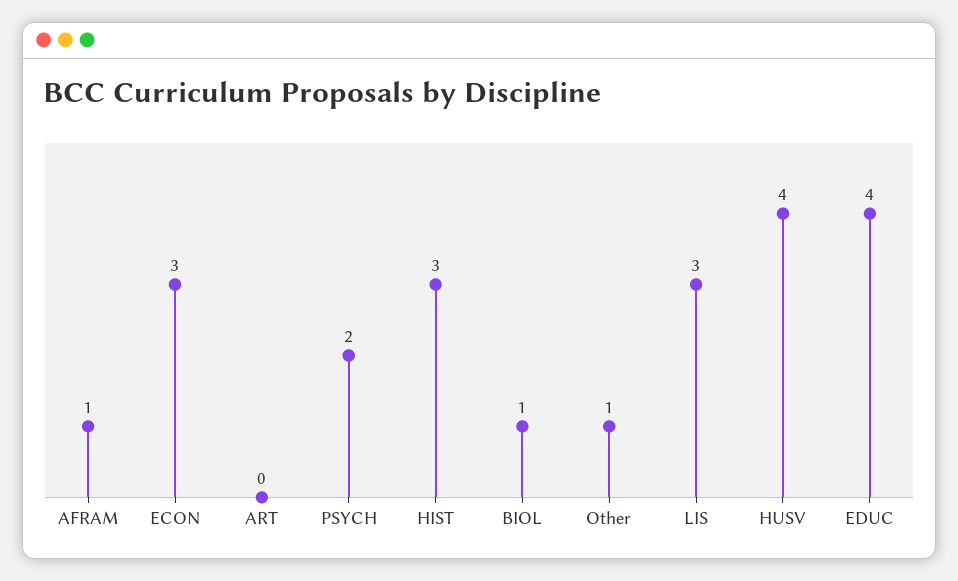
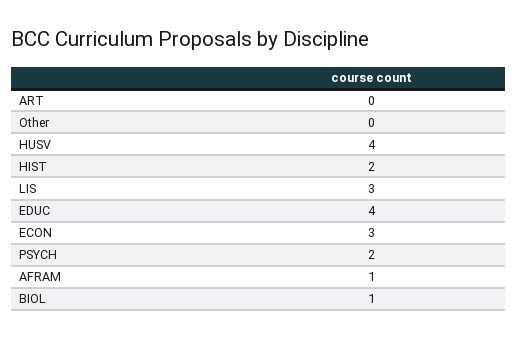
  {
    "AFRAM": 1,
    "ECON": 3,
    "ART": 0,
    "PSYCH": 2,
-   "HIST": 3,
+   "HIST": 2,
    "BIOL": 1,
-   "Other": 1,
+   "Other": 0,
    "LIS": 3,
    "HUSV": 4,
    "EDUC": 4
  }

